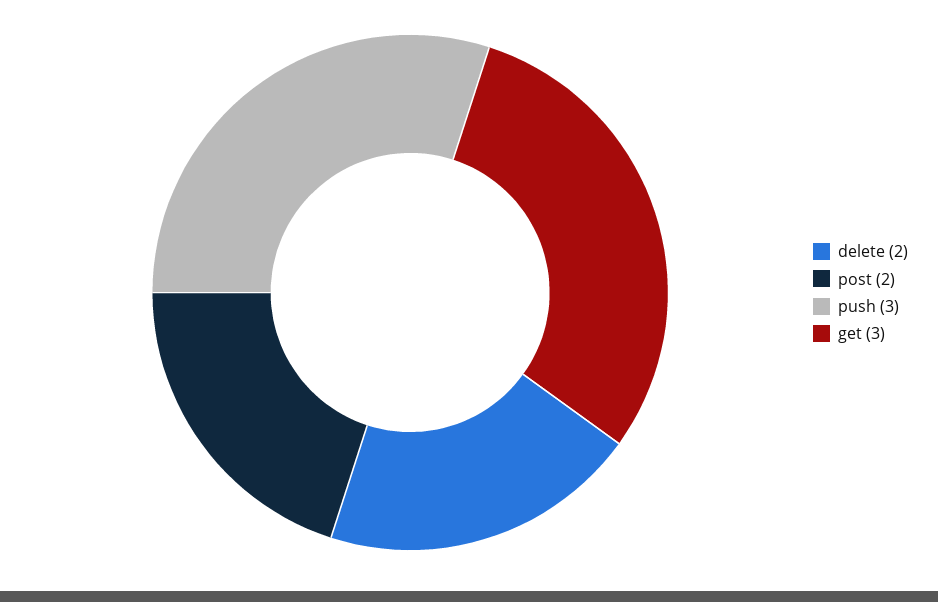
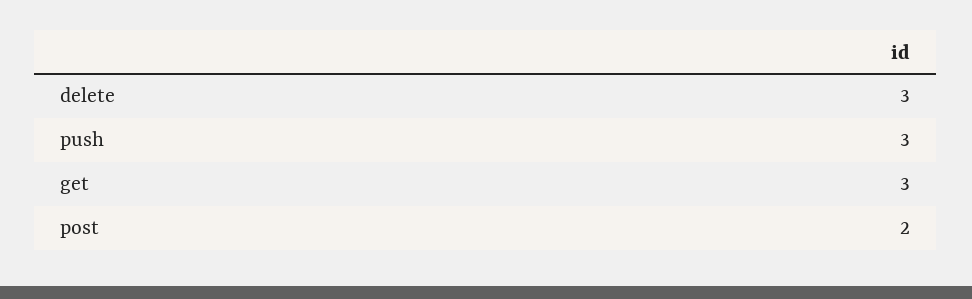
  {
-   "delete": 2,
+   "delete": 3,
    "post": 2,
    "push": 3,
    "get": 3
  }

